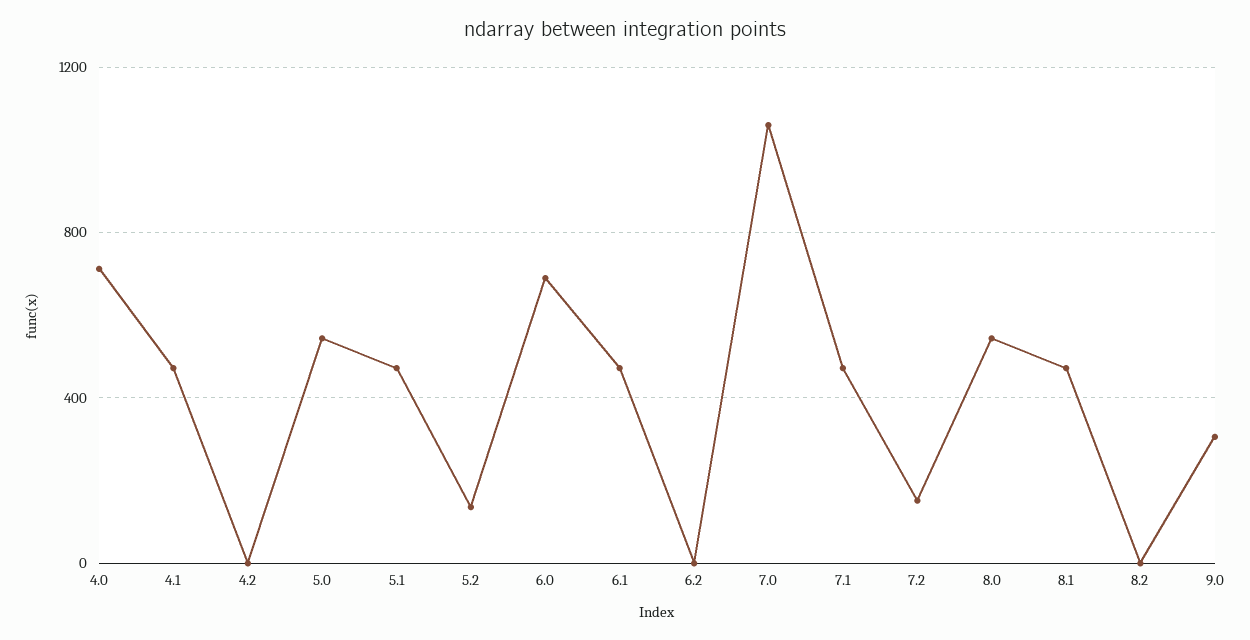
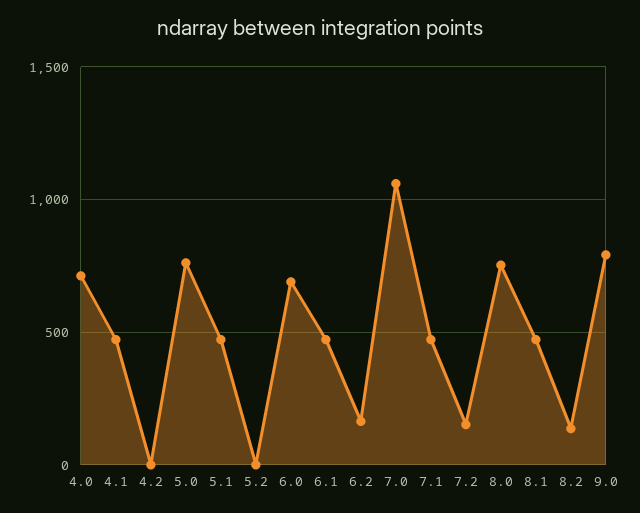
  {
    "4.0": 700,
    "4.1": 450,
    "4.2": 0,
-   "5.0": 550,
+   "5.0": 750,
    "5.1": 450,
-   "5.2": 150,
+   "5.2": 0,
    "6.0": 700,
    "6.1": 450,
-   "6.2": 0,
+   "6.2": 150,
    "7.0": 1050,
    "7.1": 450,
    "7.2": 150,
-   "8.0": 550,
+   "8.0": 750,
    "8.1": 450,
-   "8.2": 0,
+   "8.2": 150,
-   "9.0": 300
+   "9.0": 800
  }

